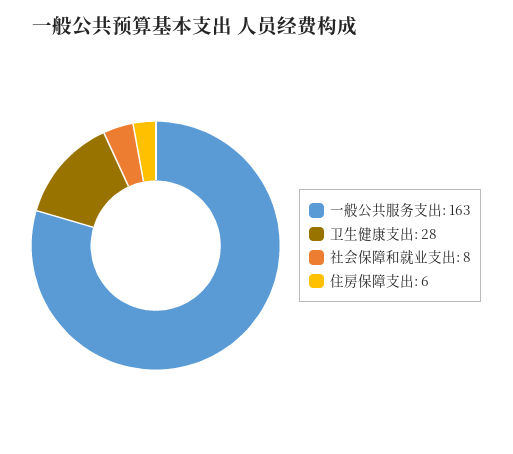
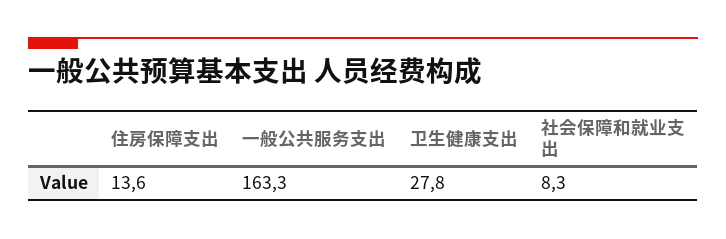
  {
    "一般公共服务支出": 163.3,
    "卫生健康支出": 27.8,
    "社会保障和就业支出": 8.3,
-   "住房保障支出": 6
+   "住房保障支出": 13.6
  }

